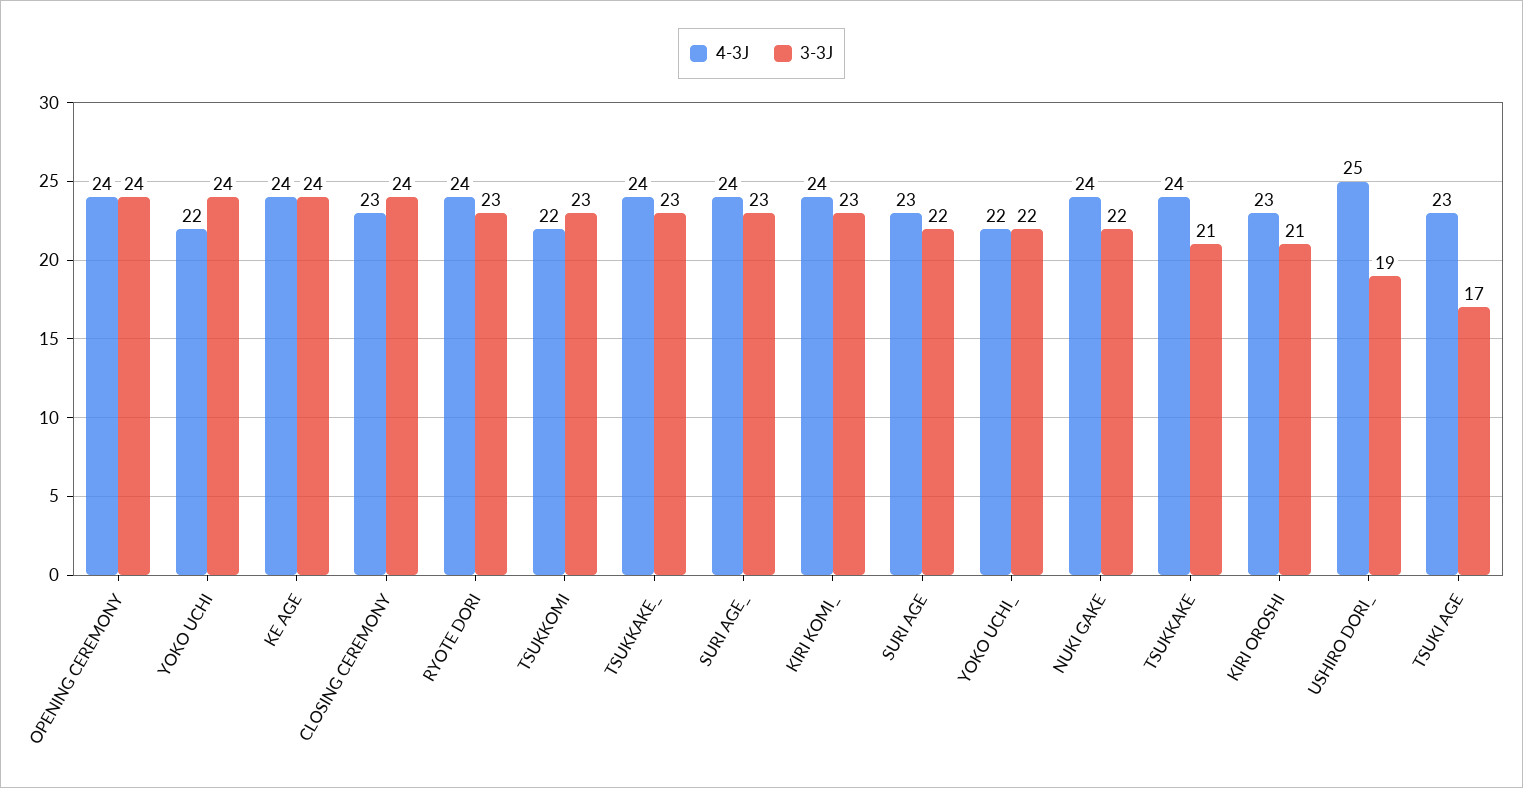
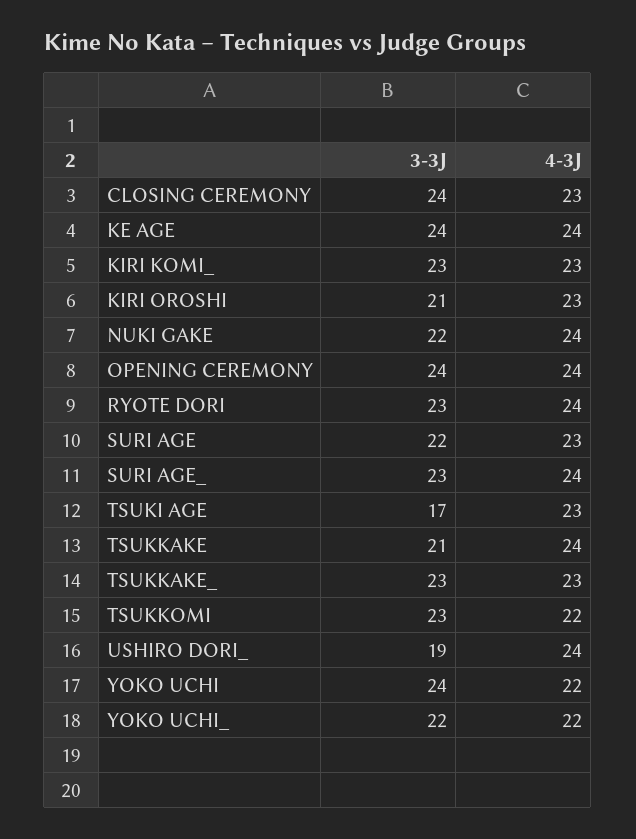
  {
    "4-3J": {
      "OPENING CEREMONY": 24,
      "YOKO UCHI": 22,
      "KE AGE": 24,
      "CLOSING CEREMONY": 23,
      "RYOTE DORI": 24,
      "TSUKKOMI": 22,
-     "TSUKKAKE_": 24,
+     "TSUKKAKE_": 23,
      "SURI AGE_": 24,
-     "KIRI KOMI_": 24,
+     "KIRI KOMI_": 23,
      "SURI AGE": 23,
      "YOKO UCHI_": 22,
      "NUKI GAKE": 24,
      "TSUKKAKE": 24,
      "KIRI OROSHI": 23,
-     "USHIRO DORI_": 25,
+     "USHIRO DORI_": 24,
      "TSUKI AGE": 23
    },
    "3-3J": {
      "OPENING CEREMONY": 24,
      "YOKO UCHI": 24,
      "KE AGE": 24,
      "CLOSING CEREMONY": 24,
      "RYOTE DORI": 23,
      "TSUKKOMI": 23,
      "TSUKKAKE_": 23,
      "SURI AGE_": 23,
      "KIRI KOMI_": 23,
      "SURI AGE": 22,
      "YOKO UCHI_": 22,
      "NUKI GAKE": 22,
      "TSUKKAKE": 21,
      "KIRI OROSHI": 21,
      "USHIRO DORI_": 19,
      "TSUKI AGE": 17
    }
  }

